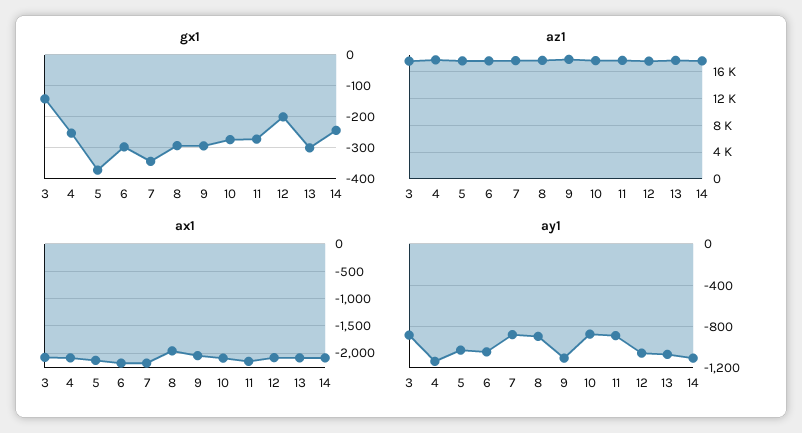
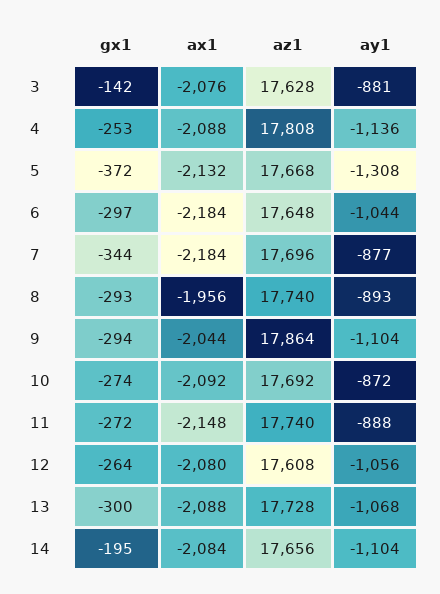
  {
    "gx1": {
      "3": -142,
      "4": -253,
      "5": -372,
      "6": -297,
      "7": -344,
      "8": -293,
      "9": -294,
      "10": -274,
      "11": -272,
-     "12": -200,
+     "12": -264,
      "13": -300,
-     "14": -240
+     "14": -195
    },
    "az1": {
      "3": 17628,
      "4": 17808,
      "5": 17668,
      "6": 17648,
      "7": 17696,
      "8": 17740,
      "9": 17864,
      "10": 17692,
      "11": 17740,
      "12": 17608,
      "13": 17728,
      "14": 17656
    },
    "ax1": {
      "3": -2076,
      "4": -2088,
      "5": -2132,
      "6": -2184,
      "7": -2184,
      "8": -1956,
      "9": -2044,
      "10": -2092,
      "11": -2148,
      "12": -2080,
      "13": -2088,
      "14": -2084
    },
    "ay1": {
      "3": -881,
      "4": -1136,
-     "5": -1000,
+     "5": -1308,
      "6": -1044,
      "7": -877,
      "8": -893,
      "9": -1104,
      "10": -872,
      "11": -888,
      "12": -1056,
      "13": -1068,
      "14": -1104
    }
  }

